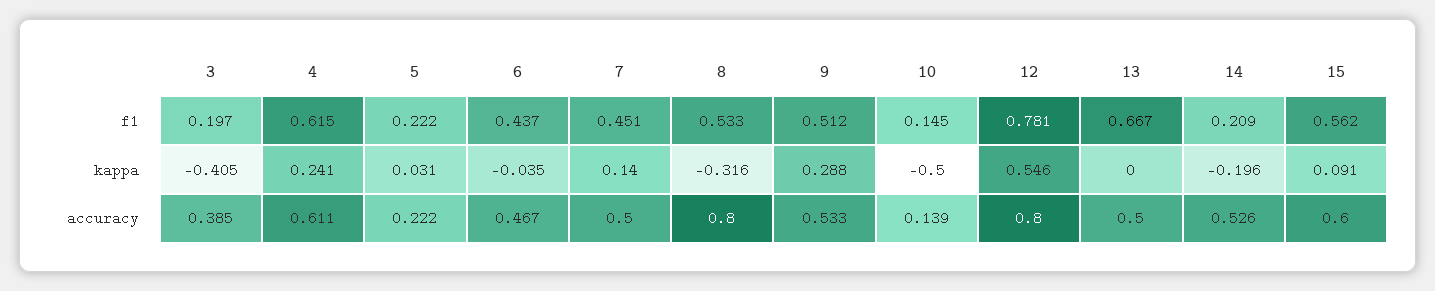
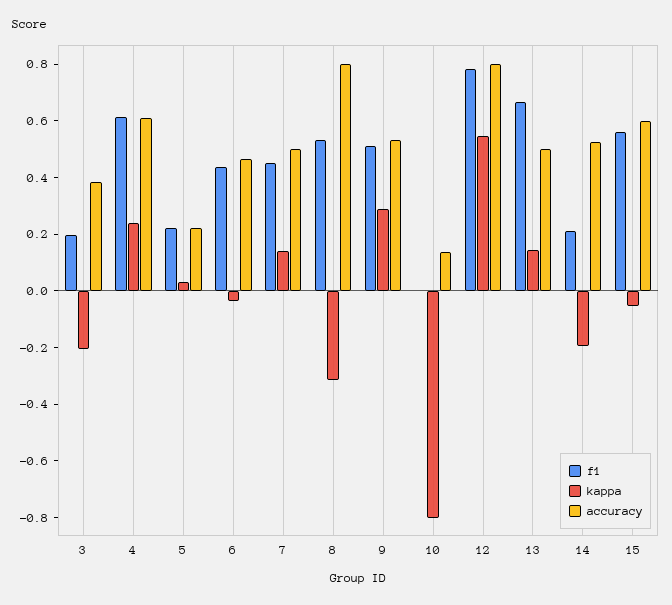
  {
    "f1": {
      "3": 0.197,
      "4": 0.615,
      "5": 0.222,
      "6": 0.437,
      "7": 0.451,
      "8": 0.533,
      "9": 0.512,
-     "10": 0.145,
+     "10": 0,
      "12": 0.781,
      "13": 0.667,
      "14": 0.209,
      "15": 0.562
    },
    "kappa": {
-     "3": -0.405,
+     "3": -0.2,
      "4": 0.241,
      "5": 0.031,
      "6": -0.035,
      "7": 0.14,
      "8": -0.316,
      "9": 0.288,
-     "10": -0.5,
+     "10": -0.8,
      "12": 0.546,
-     "13": 0,
+     "13": 0.15,
      "14": -0.196,
-     "15": 0.091
+     "15": -0.05
    },
    "accuracy": {
      "3": 0.385,
      "4": 0.611,
      "5": 0.222,
      "6": 0.467,
      "7": 0.5,
      "8": 0.8,
      "9": 0.533,
      "10": 0.139,
      "12": 0.8,
      "13": 0.5,
      "14": 0.526,
      "15": 0.6
    }
  }

